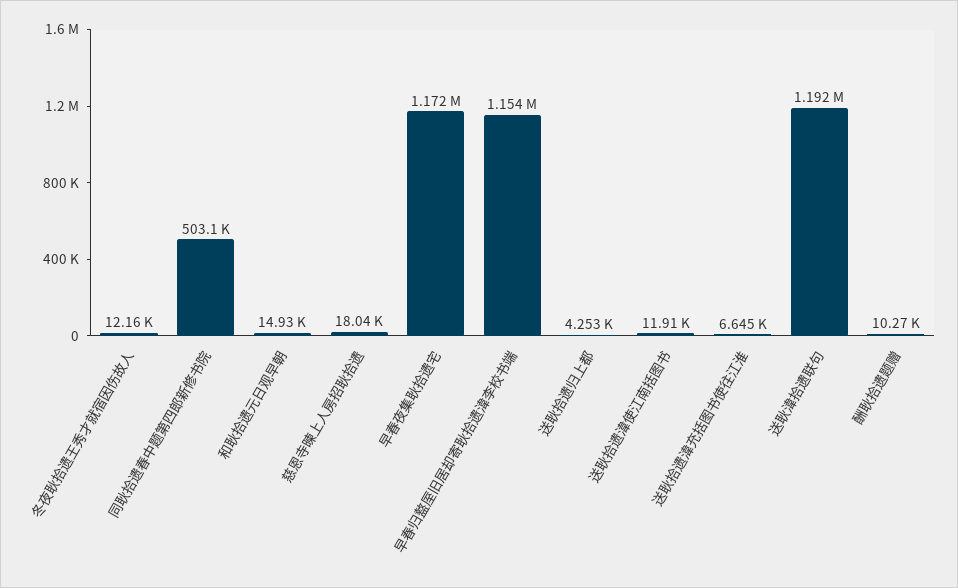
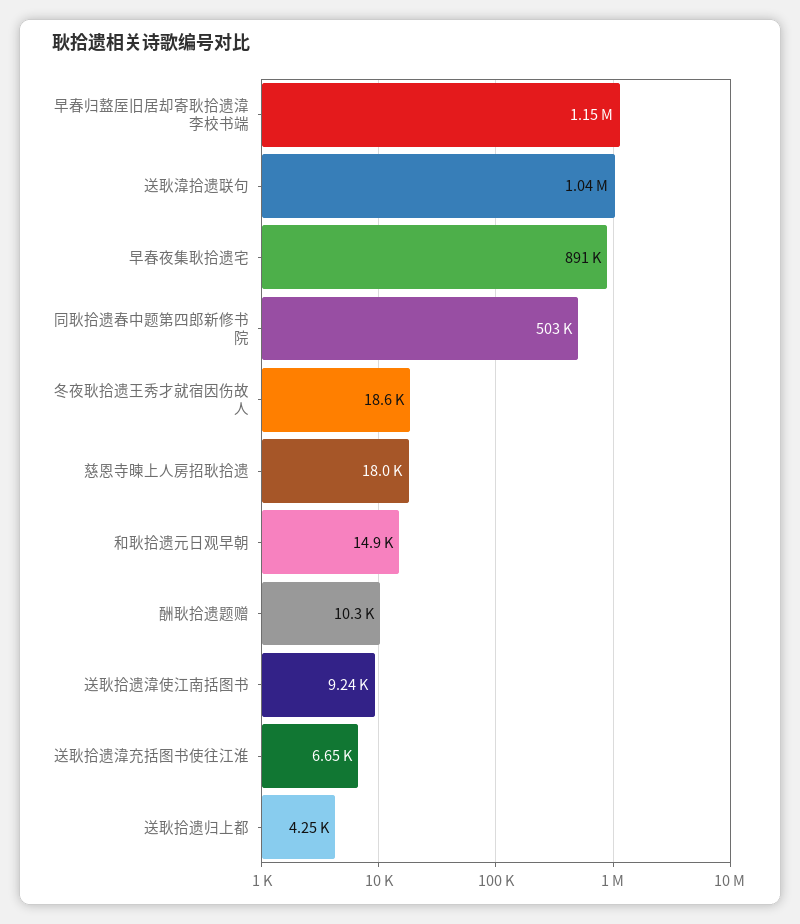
  {
-   "冬夜耿拾遗王秀才就宿因伤故人": 12160,
+   "冬夜耿拾遗王秀才就宿因伤故人": 18600,
    "同耿拾遗春中题第四郎新修书院": 503100,
    "和耿拾遗元日观早朝": 14930,
    "慈恩寺暕上人房招耿拾遗": 18040,
-   "早春夜集耿拾遗宅": 1172000,
+   "早春夜集耿拾遗宅": 891000,
    "早春归盩厔旧居却寄耿拾遗湋李校书端": 1154000,
    "送耿拾遗归上都": 4253,
-   "送耿拾遗湋使江南括图书": 11910,
+   "送耿拾遗湋使江南括图书": 9240,
    "送耿拾遗湋充括图书使往江淮": 6645,
-   "送耿湋拾遗联句": 1192000,
+   "送耿湋拾遗联句": 1040000,
    "酬耿拾遗题赠": 10270
  }

